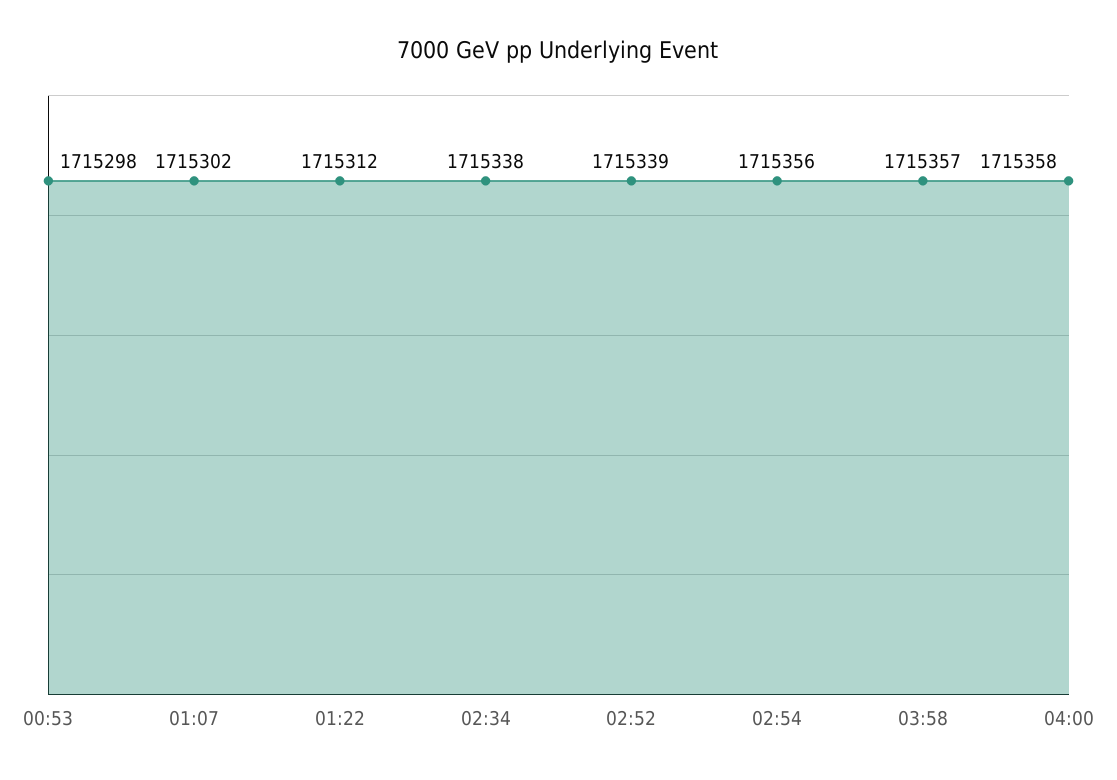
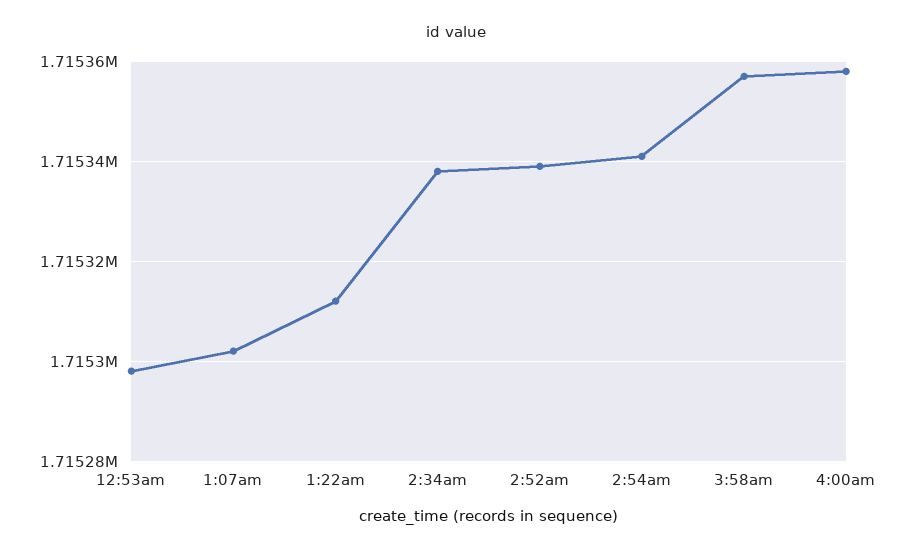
  {
    "00:53": 1715298,
    "01:07": 1715302,
    "01:22": 1715312,
    "02:34": 1715338,
    "02:52": 1715339,
-   "02:54": 1715356,
+   "02:54": 1715340,
    "03:58": 1715357,
    "04:00": 1715358
  }

